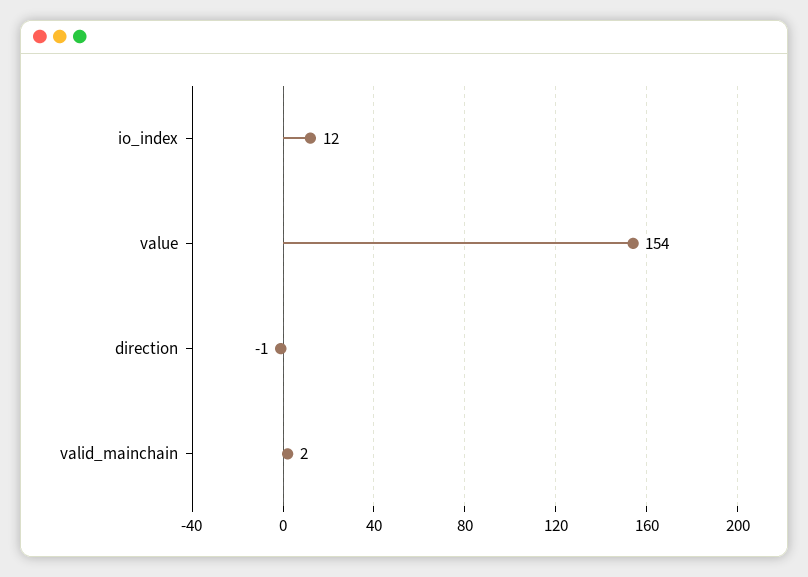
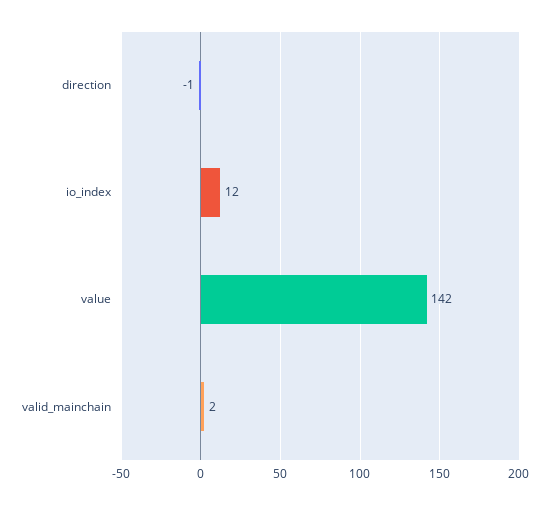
  {
    "io_index": 12,
-   "value": 154,
+   "value": 142,
    "direction": -1,
    "valid_mainchain": 2
  }

